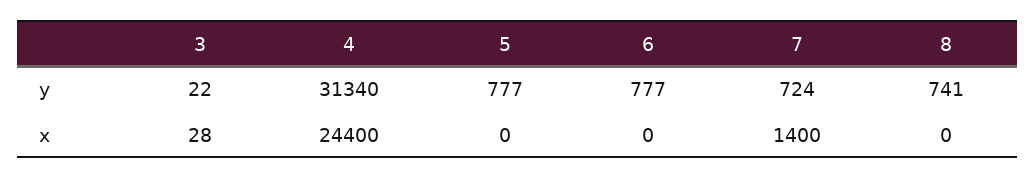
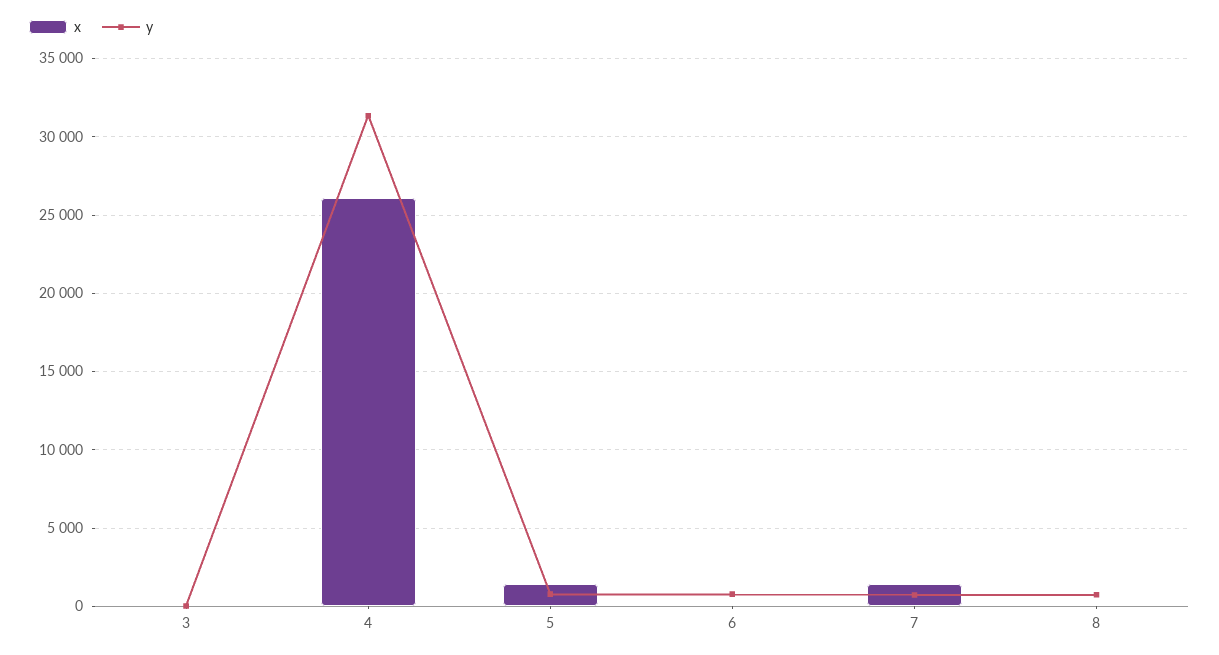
  {
    "y": {
      "3": 22,
      "4": 31340,
      "5": 777,
      "6": 777,
      "7": 724,
      "8": 741
    },
    "x": {
      "3": 28,
-     "4": 24400,
+     "4": 26000,
-     "5": 0,
+     "5": 1500,
      "6": 0,
      "7": 1400,
      "8": 0
    }
  }

